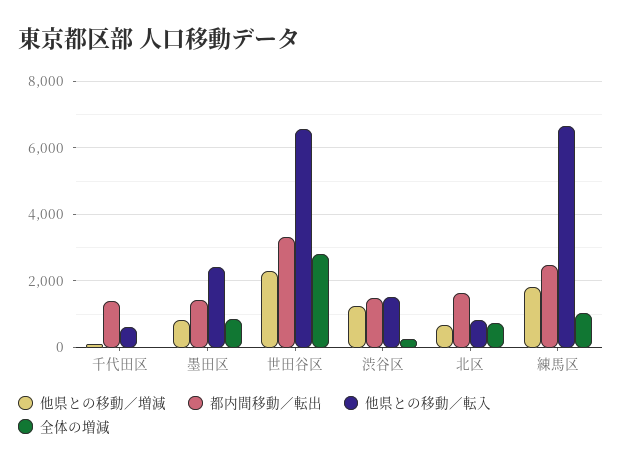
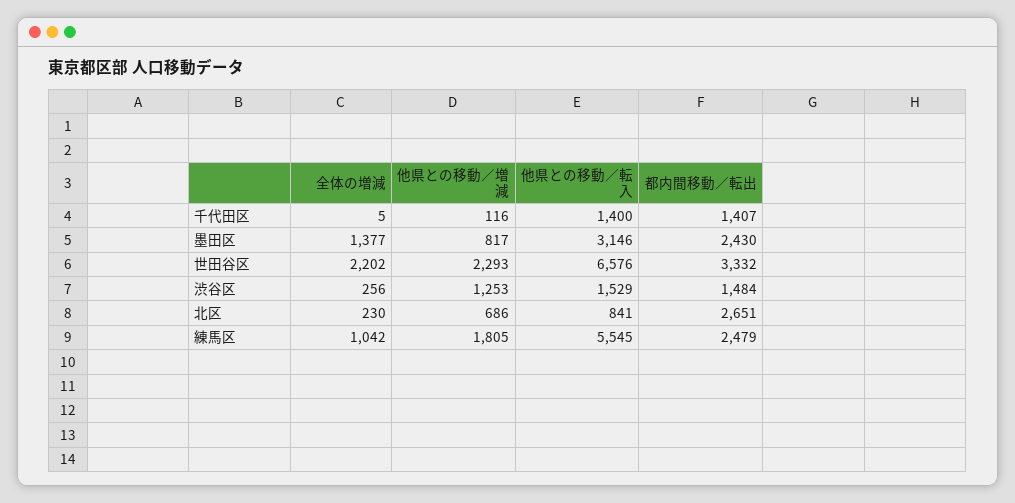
  {
    "他県との移動／増減": {
      "千代田区": 116,
      "墨田区": 817,
      "世田谷区": 2293,
      "渋谷区": 1253,
      "北区": 686,
      "練馬区": 1805
    },
    "都内間移動／転出": {
      "千代田区": 1407,
-     "墨田区": 1400,
+     "墨田区": 2430,
      "世田谷区": 3332,
      "渋谷区": 1484,
-     "北区": 1600,
+     "北区": 2651,
      "練馬区": 2479
    },
    "他県との移動／転入": {
-     "千代田区": 600,
+     "千代田区": 1400,
-     "墨田区": 2400,
+     "墨田区": 3146,
      "世田谷区": 6576,
      "渋谷区": 1529,
      "北区": 841,
-     "練馬区": 6600
+     "練馬区": 5545
    },
    "全体の増減": {
      "千代田区": 5,
-     "墨田区": 800,
+     "墨田区": 1377,
-     "世田谷区": 2800,
+     "世田谷区": 2202,
      "渋谷区": 256,
-     "北区": 800,
+     "北区": 230,
      "練馬区": 1042
    }
  }

